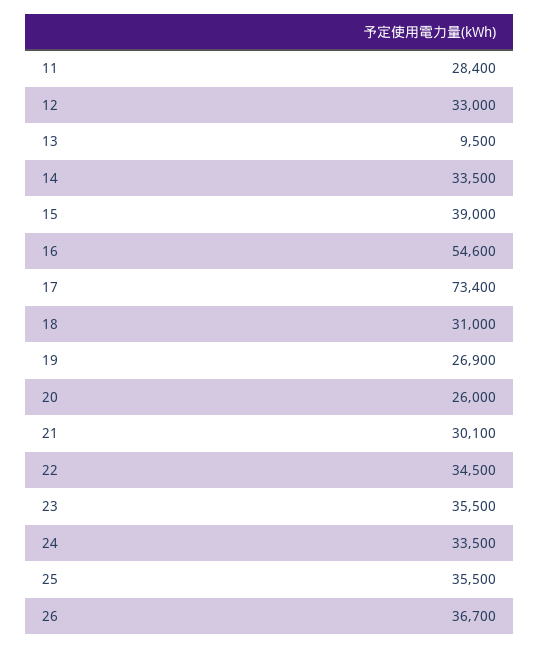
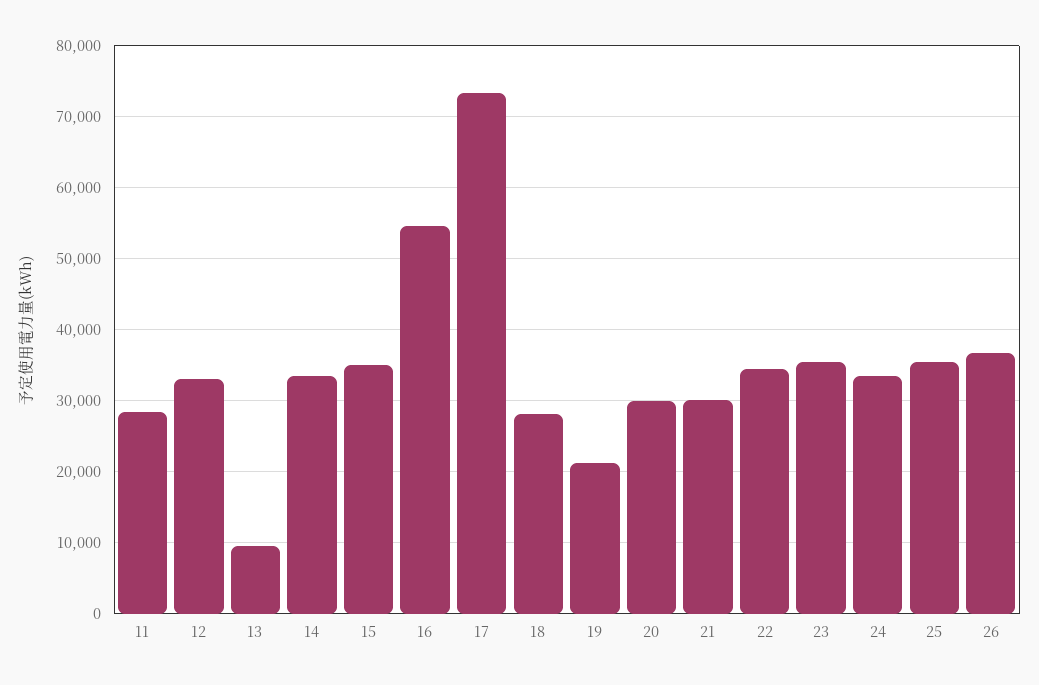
  {
    "11": 28400,
    "12": 33000,
    "13": 9500,
    "14": 33500,
-   "15": 39000,
+   "15": 35000,
    "16": 54600,
    "17": 73400,
-   "18": 31000,
+   "18": 28000,
-   "19": 26900,
+   "19": 21000,
-   "20": 26000,
+   "20": 30000,
    "21": 30100,
    "22": 34500,
    "23": 35500,
    "24": 33500,
    "25": 35500,
    "26": 36700
  }

